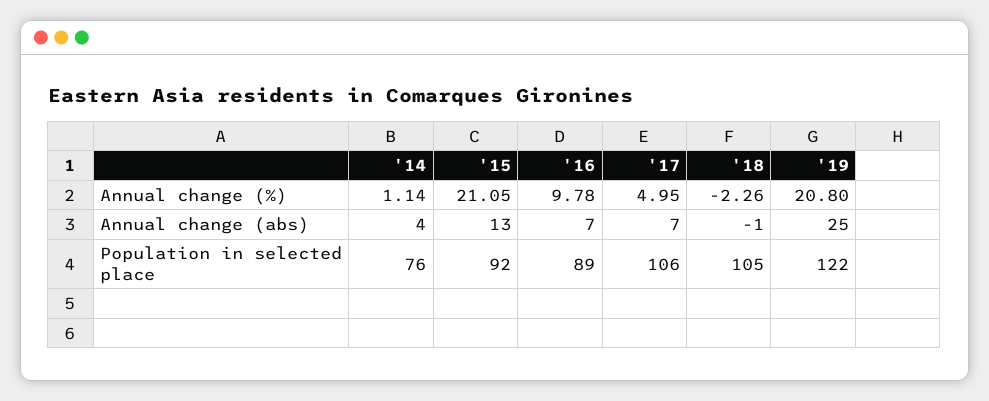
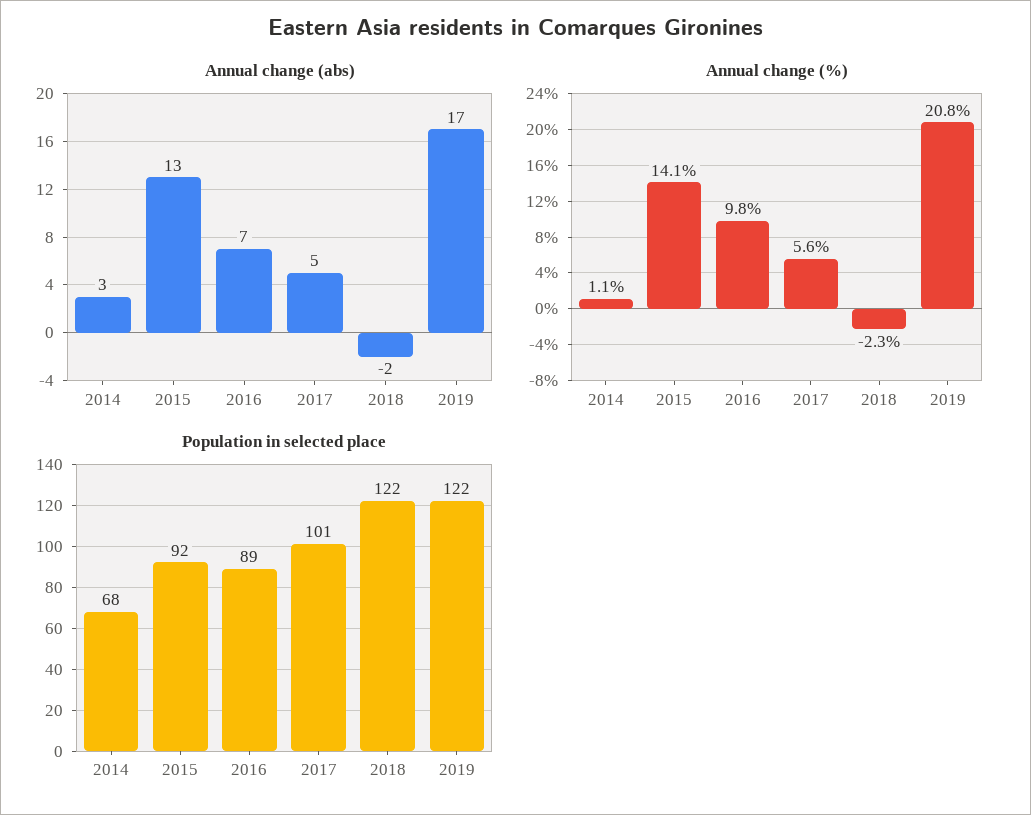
  {
    "Annual change (%)": {
      "'14": 1.14,
-     "'15": 21.05,
+     "'15": 14.1,
      "'16": 9.78,
-     "'17": 4.95,
+     "'17": 5.6,
      "'18": -2.26,
      "'19": 20.8
    },
    "Annual change (abs)": {
-     "'14": 4,
+     "'14": 3,
      "'15": 13,
      "'16": 7,
-     "'17": 7,
+     "'17": 5,
-     "'18": -1,
+     "'18": -2,
-     "'19": 25
+     "'19": 17
    },
    "Population in selected place": {
-     "'14": 76,
+     "'14": 68,
      "'15": 92,
      "'16": 89,
-     "'17": 106,
+     "'17": 101,
-     "'18": 105,
+     "'18": 122,
      "'19": 122
    }
  }

